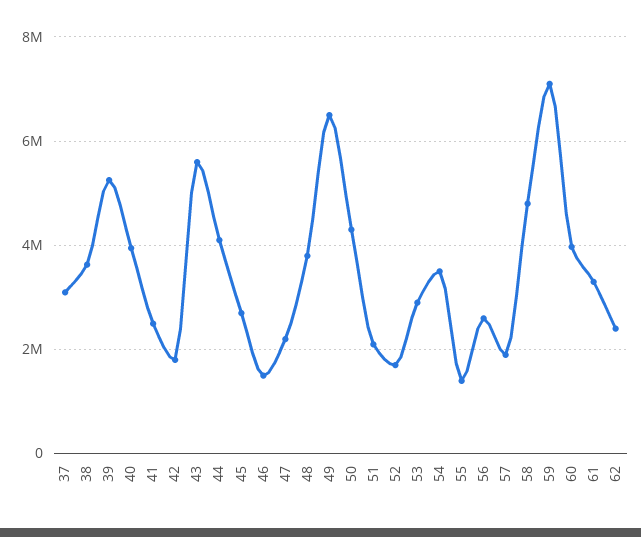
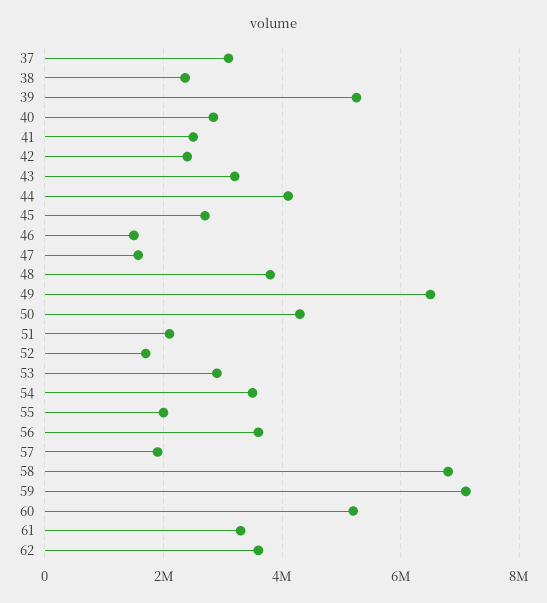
  {
    "37": 3000000,
-   "38": 3600000,
+   "38": 2400000,
    "39": 5200000,
-   "40": 4000000,
+   "40": 2800000,
    "41": 2600000,
-   "42": 1800000,
+   "42": 2400000,
-   "43": 5600000,
+   "43": 3200000,
    "44": 4200000,
    "45": 2800000,
    "46": 1600000,
-   "47": 2200000,
+   "47": 1600000,
    "48": 3800000,
    "49": 6600000,
    "50": 4400000,
    "51": 2200000,
    "52": 1800000,
    "53": 3000000,
    "54": 3600000,
-   "55": 1400000,
+   "55": 2000000,
-   "56": 2600000,
+   "56": 3600000,
    "57": 2000000,
-   "58": 4800000,
+   "58": 6800000,
    "59": 7200000,
-   "60": 4000000,
+   "60": 5200000,
    "61": 3400000,
-   "62": 2400000
+   "62": 3600000
  }

